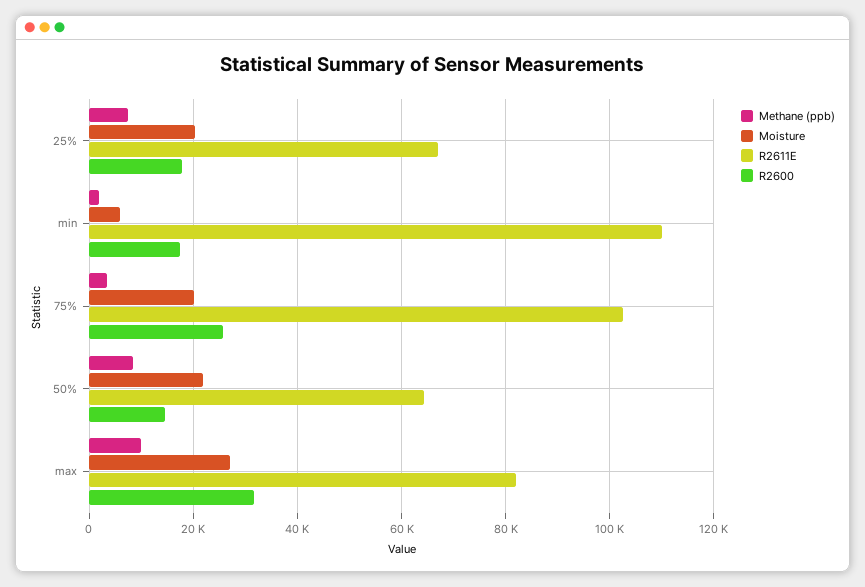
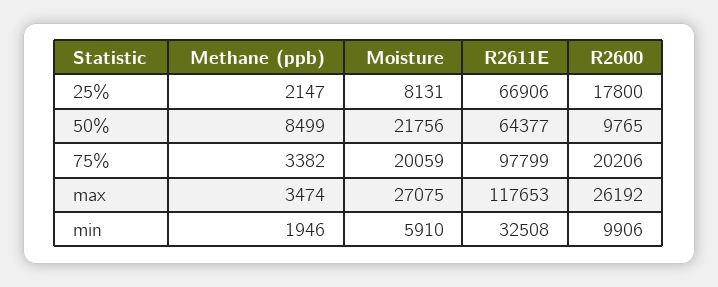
  {
    "Methane (ppb)": {
-     "25%": 8000,
+     "25%": 2147,
      "min": 1946,
      "75%": 3382,
      "50%": 8499,
-     "max": 10000
+     "max": 3474
    },
    "Moisture": {
-     "25%": 20000,
+     "25%": 8131,
      "min": 5910,
      "75%": 20059,
      "50%": 21756,
      "max": 27075
    },
    "R2611E": {
      "25%": 66906,
-     "min": 110000,
+     "min": 32508,
-     "75%": 102000,
+     "75%": 97799,
      "50%": 64377,
-     "max": 82000
+     "max": 117653
    },
    "R2600": {
      "25%": 17800,
-     "min": 18000,
+     "min": 9906,
-     "75%": 26000,
+     "75%": 20206,
-     "50%": 14000,
+     "50%": 9765,
-     "max": 32000
+     "max": 26192
    }
  }

